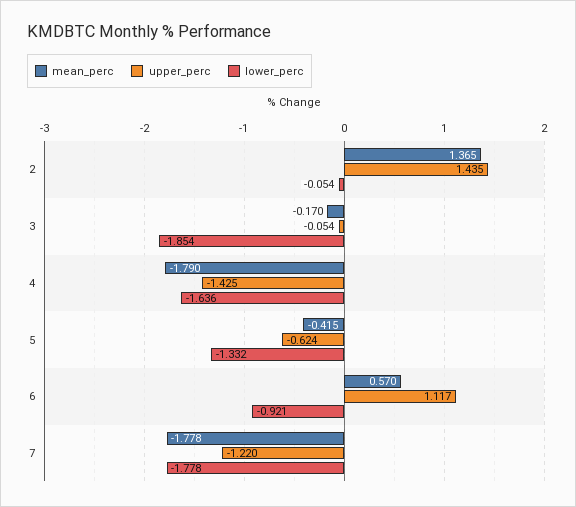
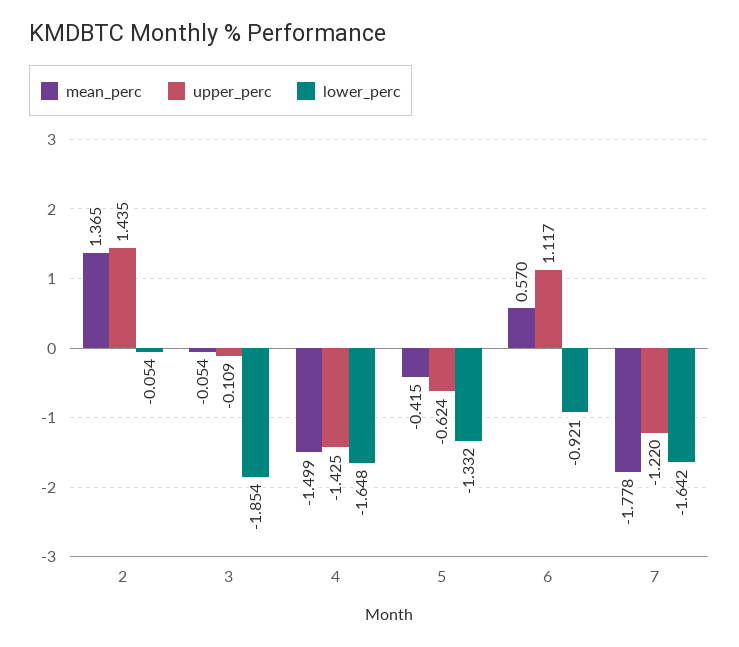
  {
    "mean_perc": {
      "2": 1.365,
-     "3": -0.17,
+     "3": -0.054,
-     "4": -1.79,
+     "4": -1.499,
      "5": -0.415,
      "6": 0.57,
      "7": -1.778
    },
    "upper_perc": {
      "2": 1.435,
-     "3": -0.054,
+     "3": -0.109,
      "4": -1.425,
      "5": -0.624,
      "6": 1.117,
      "7": -1.22
    },
    "lower_perc": {
      "2": -0.054,
      "3": -1.854,
-     "4": -1.636,
+     "4": -1.648,
      "5": -1.332,
      "6": -0.921,
-     "7": -1.778
+     "7": -1.642
    }
  }

